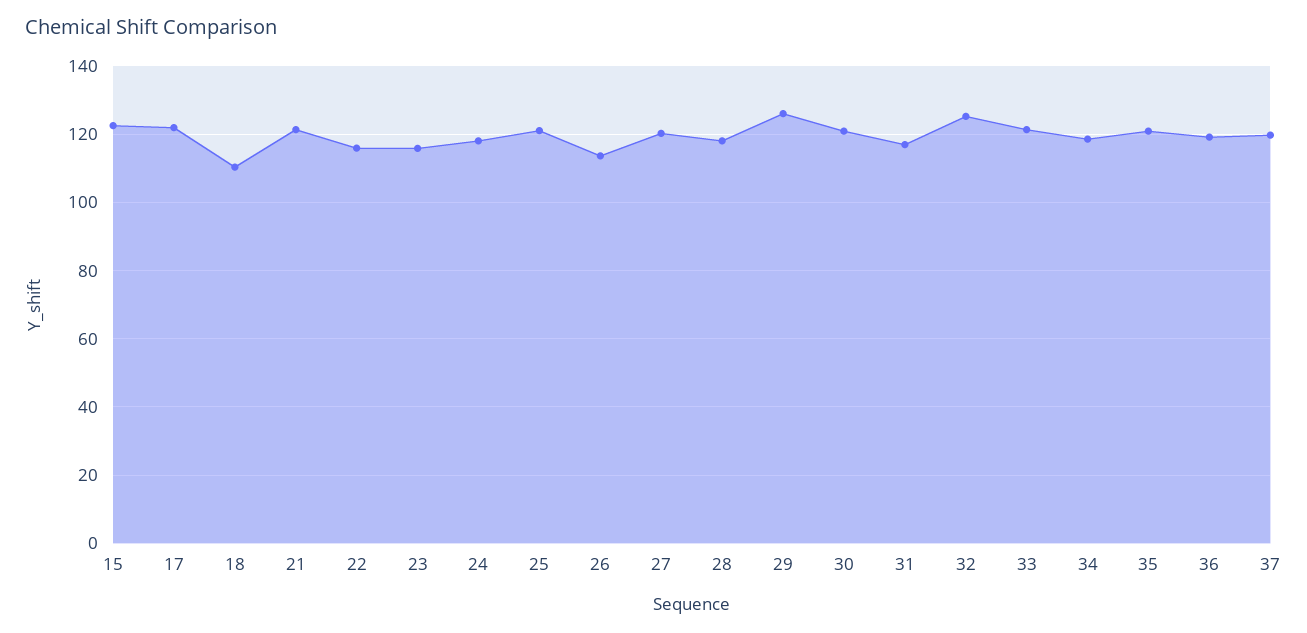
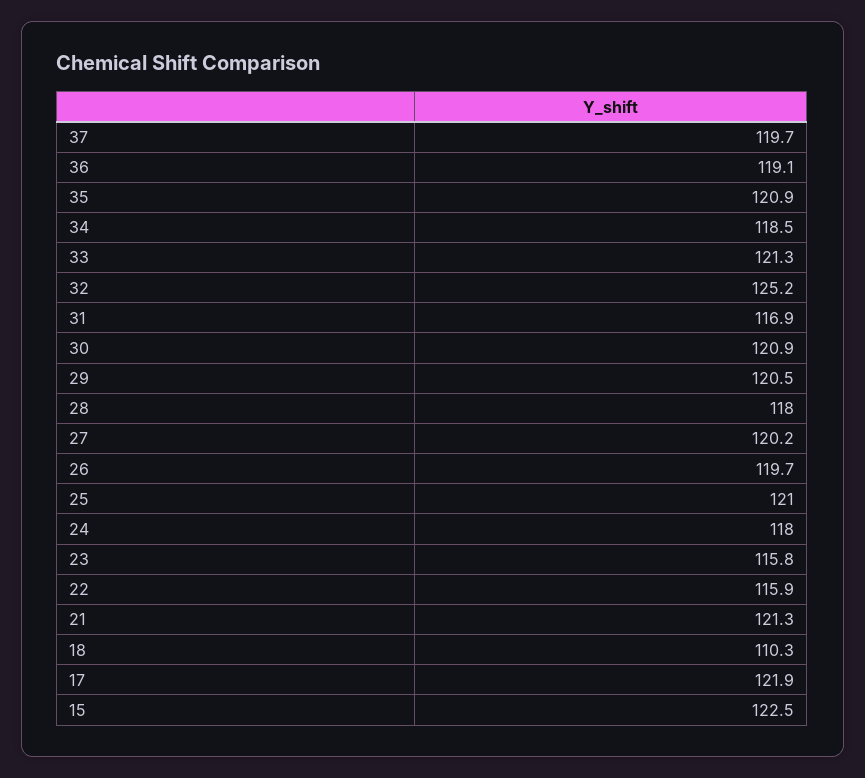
  {
    "15": 122.5,
    "17": 121.9,
    "18": 110.3,
    "21": 121.3,
    "22": 115.9,
    "23": 115.8,
    "24": 118,
    "25": 121,
-   "26": 114,
+   "26": 119.7,
    "27": 120.2,
    "28": 118,
-   "29": 126,
+   "29": 120.5,
    "30": 120.9,
    "31": 116.9,
    "32": 125.2,
    "33": 121.3,
    "34": 118.5,
    "35": 120.9,
    "36": 119.1,
    "37": 119.7
  }

